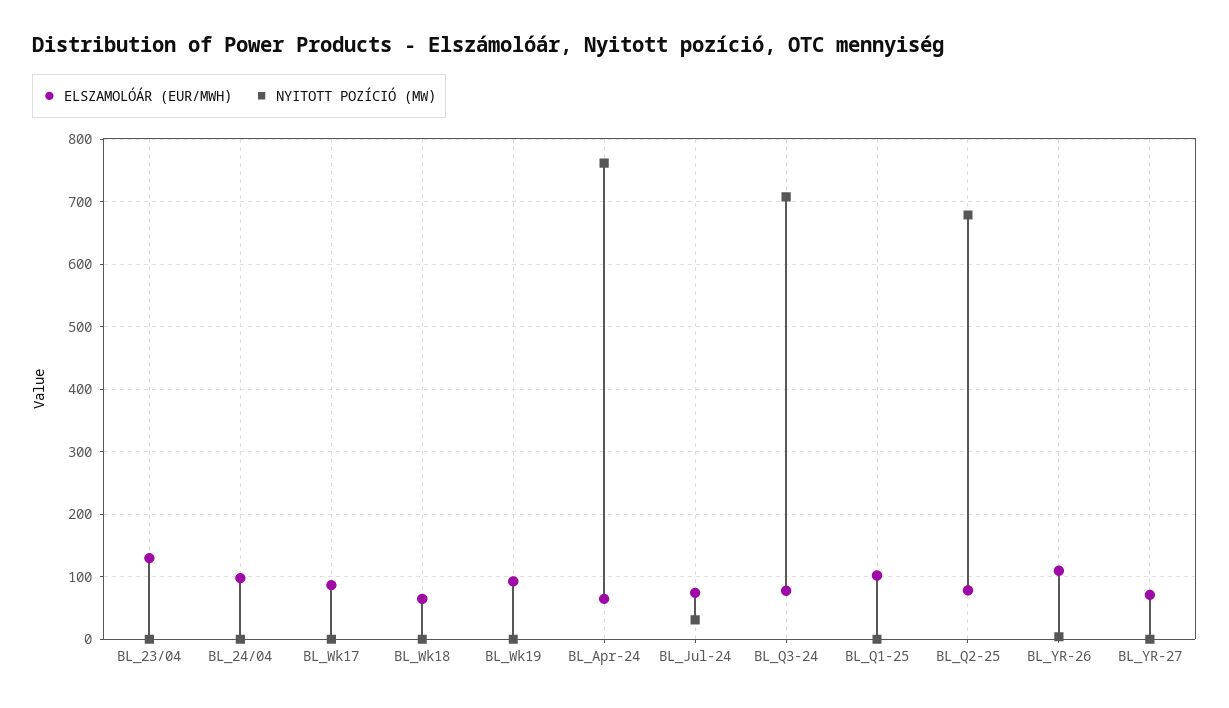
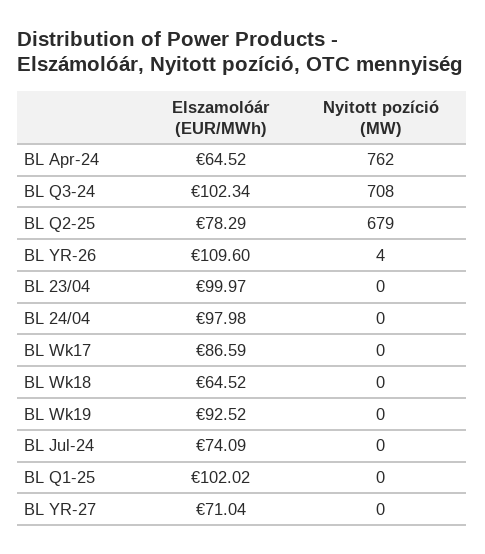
  {
    "ELSZAMOLÓÁR (EUR/MWH)": {
-     "BL_23/04": 130,
+     "BL_23/04": 99.97,
      "BL_24/04": 97.98,
      "BL_Wk17": 86.59,
      "BL_Wk18": 64.52,
      "BL_Wk19": 92.52,
      "BL_Apr-24": 64.52,
      "BL_Jul-24": 74.09,
-     "BL_Q3-24": 80,
+     "BL_Q3-24": 102.34,
      "BL_Q1-25": 102.02,
      "BL_Q2-25": 78.29,
      "BL_YR-26": 109.6,
      "BL_YR-27": 71.04
    },
    "NYITOTT POZÍCIÓ (MW)": {
      "BL_23/04": 0,
      "BL_24/04": 0,
      "BL_Wk17": 0,
      "BL_Wk18": 0,
      "BL_Wk19": 0,
      "BL_Apr-24": 762,
-     "BL_Jul-24": 30,
+     "BL_Jul-24": 0,
      "BL_Q3-24": 708,
      "BL_Q1-25": 0,
      "BL_Q2-25": 679,
      "BL_YR-26": 4,
      "BL_YR-27": 0
    }
  }

